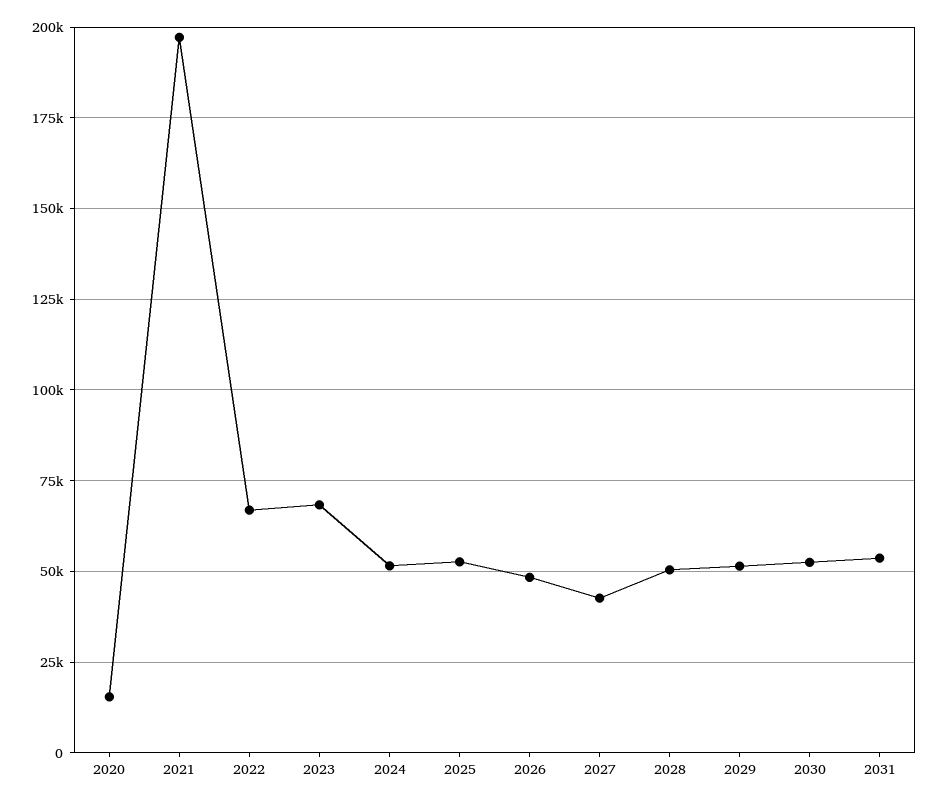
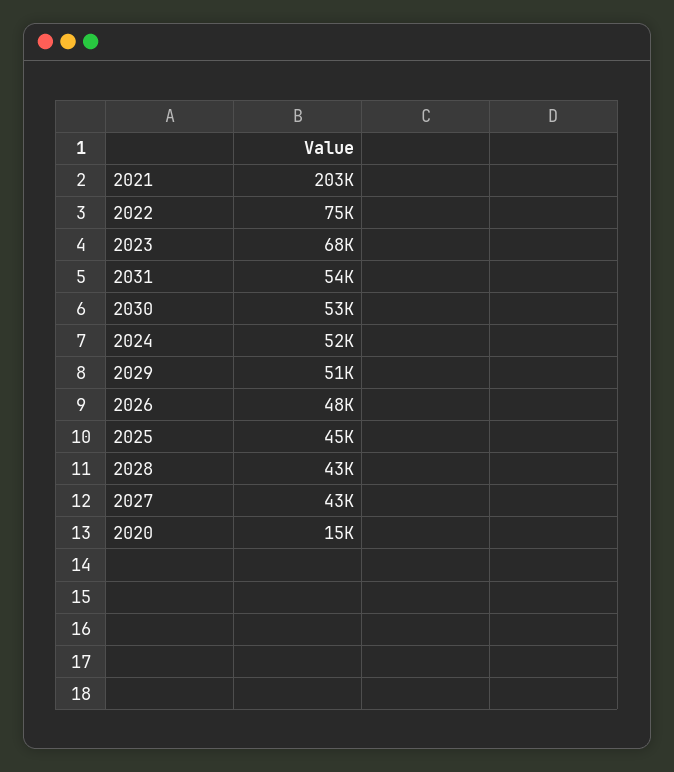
  {
    "2020": 15000,
-   "2021": 197500,
+   "2021": 203000,
-   "2022": 67500,
+   "2022": 75000,
    "2023": 68000,
    "2024": 52000,
-   "2025": 52500,
+   "2025": 45000,
    "2026": 48000,
    "2027": 43000,
-   "2028": 50000,
+   "2028": 43000,
    "2029": 51000,
    "2030": 53000,
    "2031": 54000
  }

